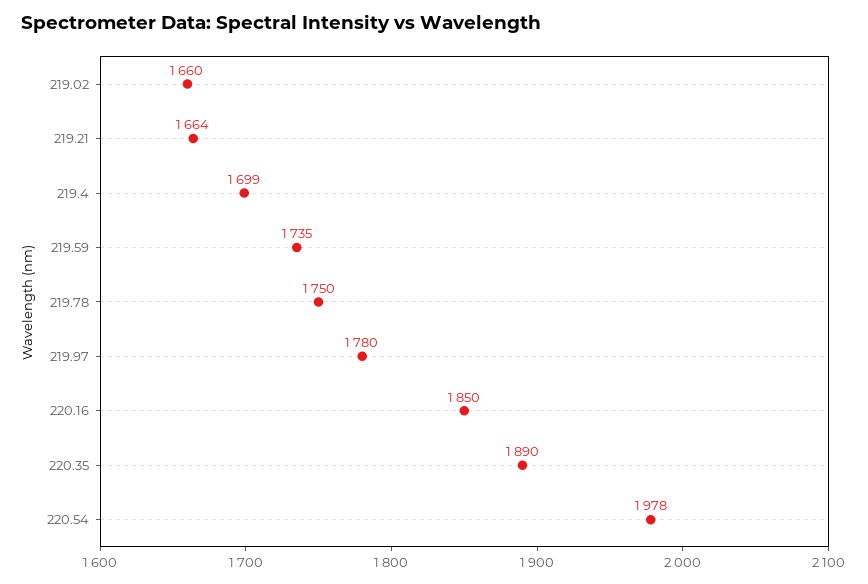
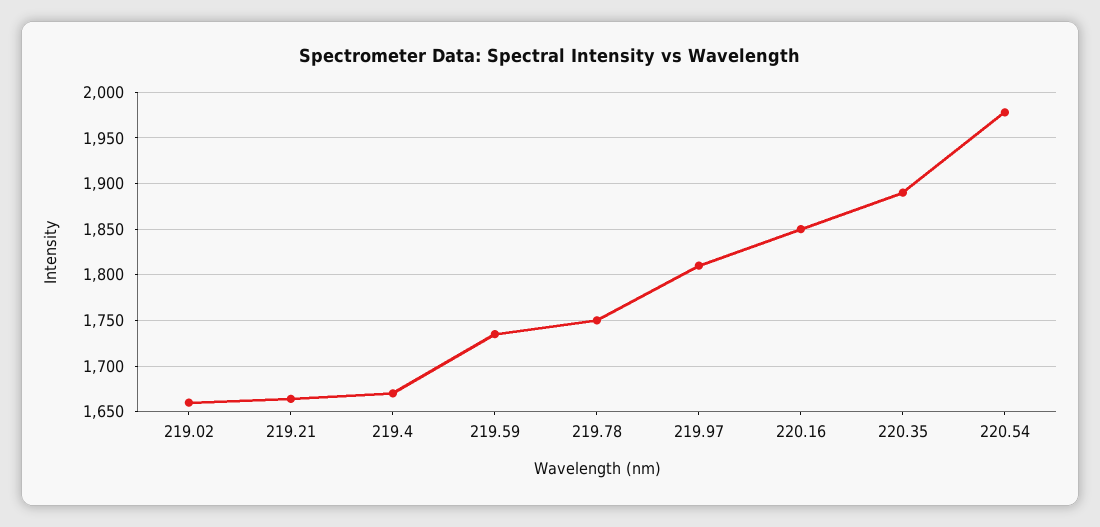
  {
    "219.02": 1660,
    "219.21": 1664,
-   "219.4": 1699,
+   "219.4": 1670,
    "219.59": 1735,
    "219.78": 1750,
-   "219.97": 1780,
+   "219.97": 1810,
    "220.16": 1850,
    "220.35": 1890,
    "220.54": 1978
  }

